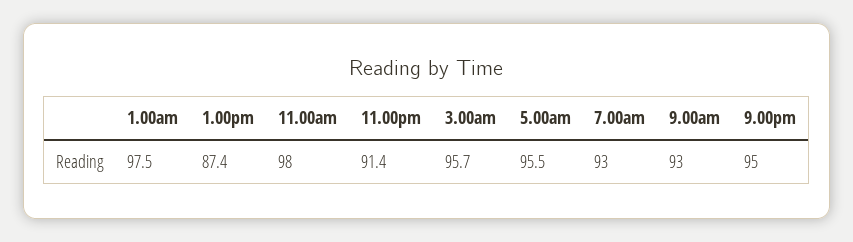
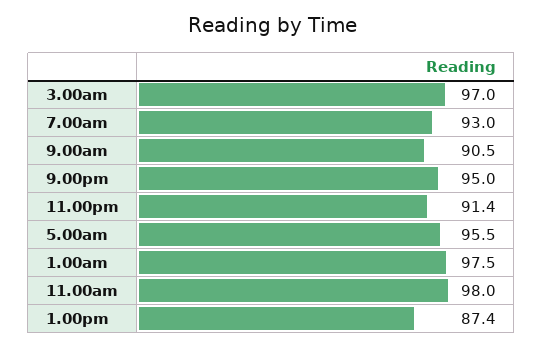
  {
    "1.00am": 97.5,
    "1.00pm": 87.4,
    "11.00am": 98,
    "11.00pm": 91.4,
-   "3.00am": 95.7,
+   "3.00am": 97,
    "5.00am": 95.5,
    "7.00am": 93,
-   "9.00am": 93,
+   "9.00am": 90.5,
    "9.00pm": 95
  }

